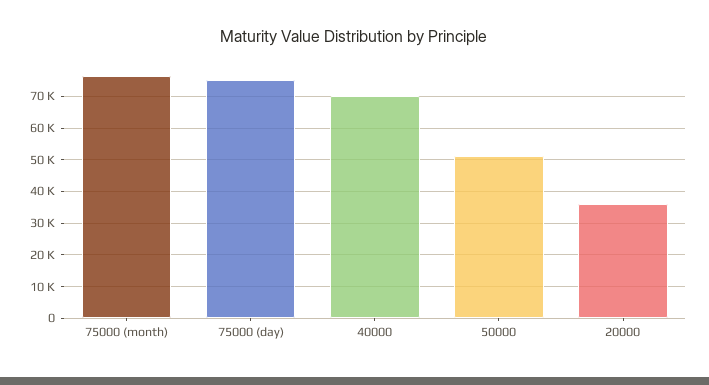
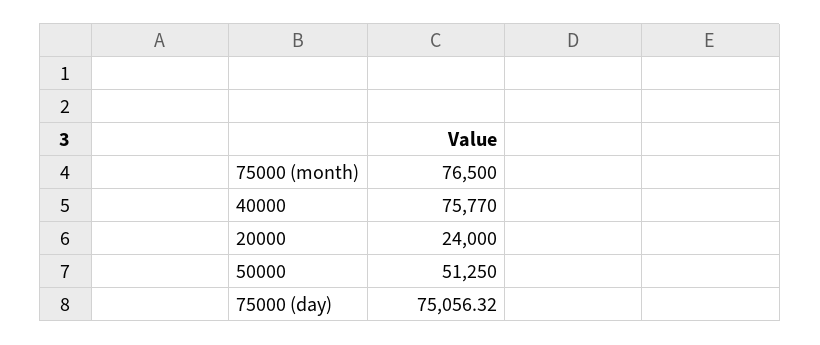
  {
    "75000 (month)": 76500,
    "75000 (day)": 75056.32,
-   "40000": 70000,
+   "40000": 75770,
    "50000": 51250,
-   "20000": 36000
+   "20000": 24000
  }

